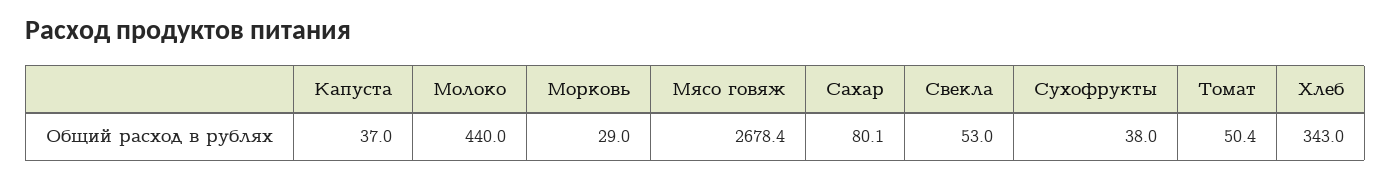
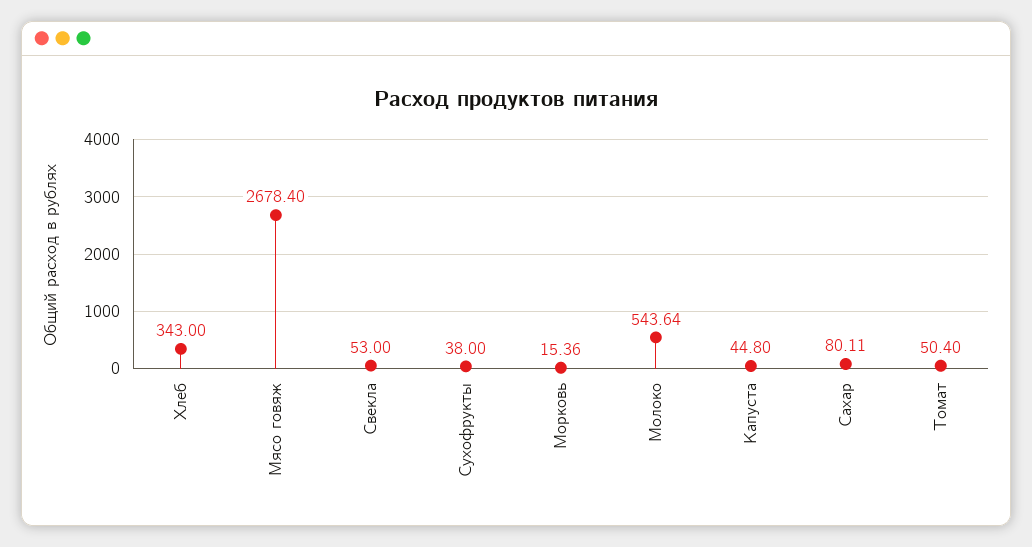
  {
-   "Капуста": 37,
+   "Капуста": 44.8,
-   "Молоко": 440,
+   "Молоко": 543.64,
-   "Морковь": 29,
+   "Морковь": 15.36,
    "Мясо говяж": 2678.4,
    "Сахар": 80.11,
    "Свекла": 53,
    "Сухофрукты": 38,
    "Томат": 50.4,
    "Хлеб": 343
  }

